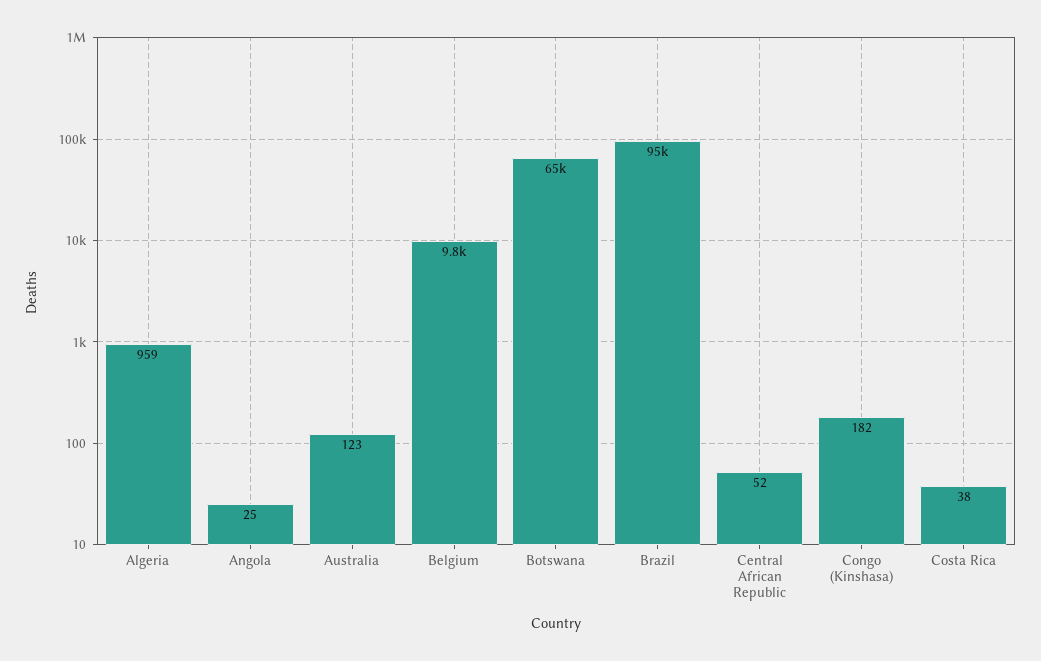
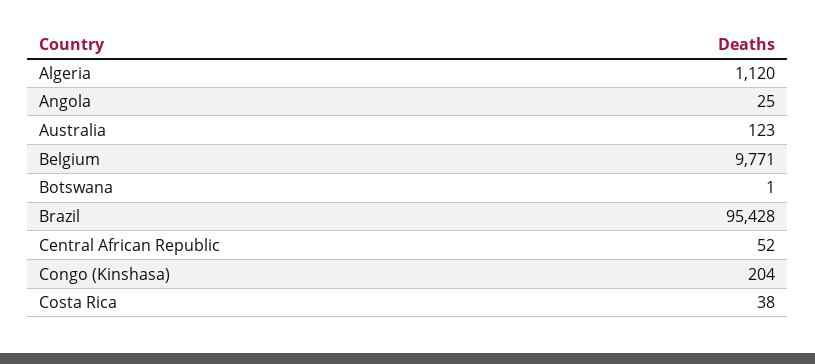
  {
-   "Algeria": 959,
+   "Algeria": 1120,
    "Angola": 25,
    "Australia": 123,
    "Belgium": 9771,
-   "Botswana": 65000,
+   "Botswana": 1,
    "Brazil": 95428,
    "Central African Republic": 52,
-   "Congo (Kinshasa)": 182,
+   "Congo (Kinshasa)": 204,
    "Costa Rica": 38
  }

